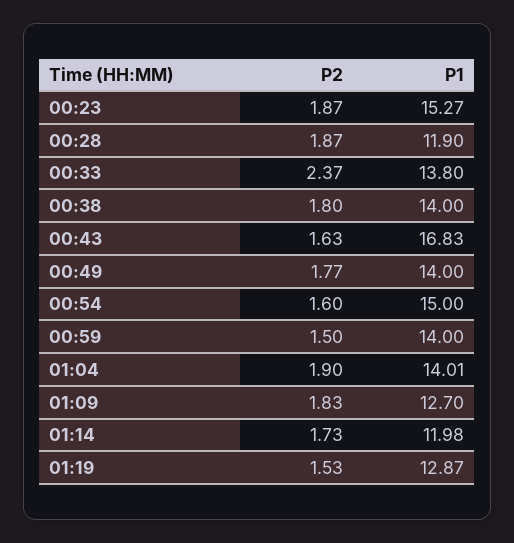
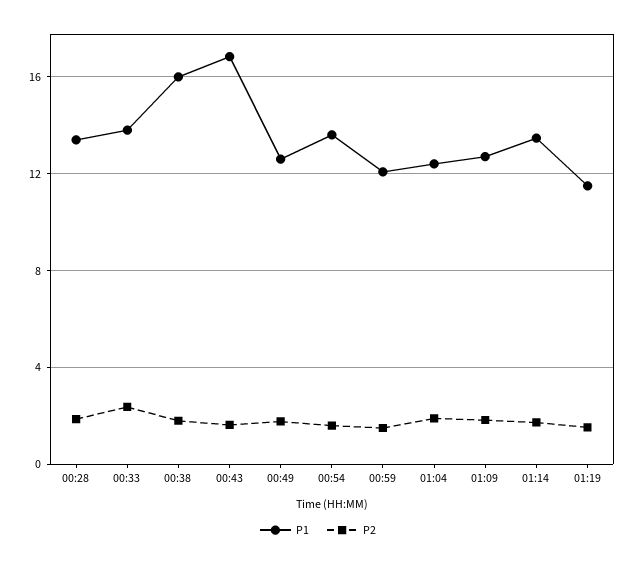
  {
    "P2": {
-     "00:23": 1.87,
      "00:28": 1.87,
      "00:33": 2.37,
      "00:38": 1.8,
      "00:43": 1.63,
      "00:49": 1.77,
      "00:54": 1.6,
      "00:59": 1.5,
      "01:04": 1.9,
      "01:09": 1.83,
      "01:14": 1.73,
      "01:19": 1.53
    },
    "P1": {
-     "00:23": 15.27,
-     "00:28": 11.9,
+     "00:28": 13.5,
      "00:33": 13.8,
-     "00:38": 14,
+     "00:38": 16,
      "00:43": 16.83,
-     "00:49": 14,
+     "00:49": 12.5,
-     "00:54": 15,
+     "00:54": 13.5,
-     "00:59": 14,
+     "00:59": 12,
-     "01:04": 14.01,
+     "01:04": 12.5,
      "01:09": 12.7,
-     "01:14": 11.98,
+     "01:14": 13.5,
-     "01:19": 12.87
+     "01:19": 11.5
    }
  }

